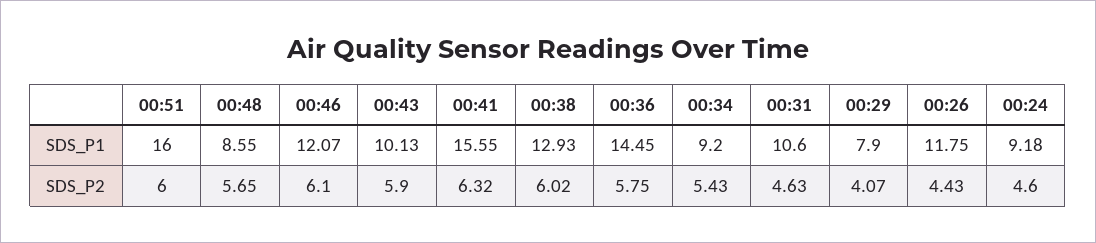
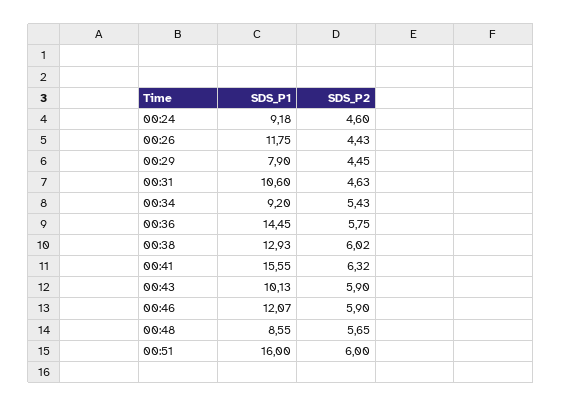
  {
    "00:51": {
      "SDS_P1": 16,
      "SDS_P2": 6
    },
    "00:48": {
      "SDS_P1": 8.55,
      "SDS_P2": 5.65
    },
    "00:46": {
      "SDS_P1": 12.07,
-     "SDS_P2": 6.1
+     "SDS_P2": 5.9
    },
    "00:43": {
      "SDS_P1": 10.13,
      "SDS_P2": 5.9
    },
    "00:41": {
      "SDS_P1": 15.55,
      "SDS_P2": 6.32
    },
    "00:38": {
      "SDS_P1": 12.93,
      "SDS_P2": 6.02
    },
    "00:36": {
      "SDS_P1": 14.45,
      "SDS_P2": 5.75
    },
    "00:34": {
      "SDS_P1": 9.2,
      "SDS_P2": 5.43
    },
    "00:31": {
      "SDS_P1": 10.6,
      "SDS_P2": 4.63
    },
    "00:29": {
      "SDS_P1": 7.9,
-     "SDS_P2": 4.07
+     "SDS_P2": 4.45
    },
    "00:26": {
      "SDS_P1": 11.75,
      "SDS_P2": 4.43
    },
    "00:24": {
      "SDS_P1": 9.18,
      "SDS_P2": 4.6
    }
  }

